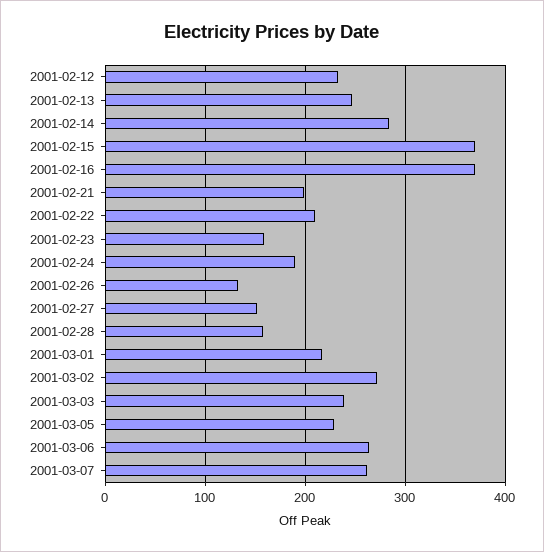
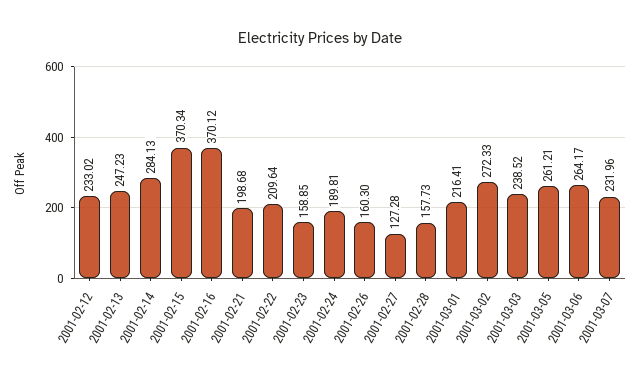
  {
    "2001-02-12": 233.02,
    "2001-02-13": 247.23,
    "2001-02-14": 284.13,
    "2001-02-15": 370.34,
    "2001-02-16": 370.12,
    "2001-02-21": 198.68,
    "2001-02-22": 209.64,
    "2001-02-23": 158.85,
    "2001-02-24": 189.81,
-   "2001-02-26": 130,
+   "2001-02-26": 160.3,
-   "2001-02-27": 150,
+   "2001-02-27": 127.28,
    "2001-02-28": 157.73,
    "2001-03-01": 216.41,
    "2001-03-02": 272.33,
    "2001-03-03": 238.52,
-   "2001-03-05": 230,
+   "2001-03-05": 261.21,
    "2001-03-06": 264.17,
-   "2001-03-07": 260
+   "2001-03-07": 231.96
  }

